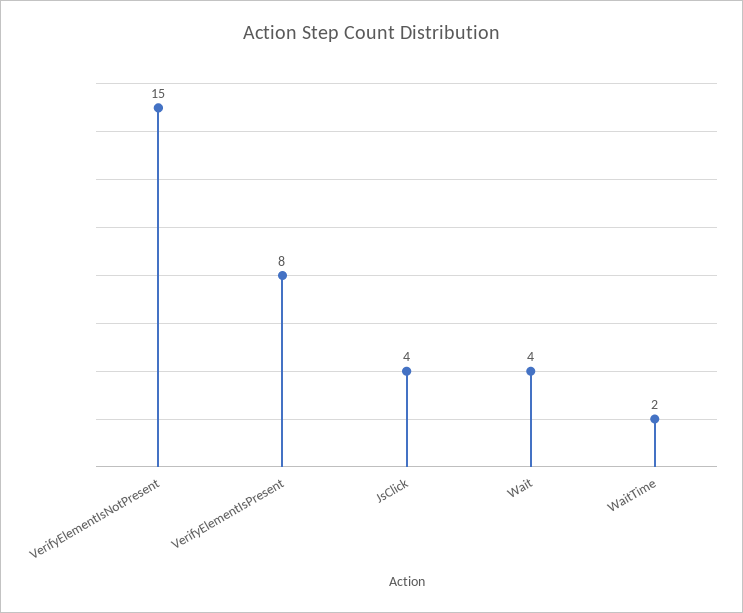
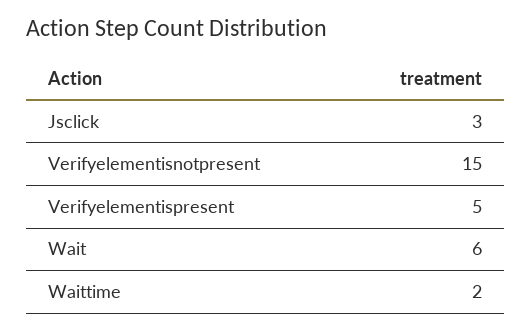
  {
    "VerifyElementIsNotPresent": 15,
-   "VerifyElementIsPresent": 8,
+   "VerifyElementIsPresent": 5,
-   "JsClick": 4,
+   "JsClick": 3,
-   "Wait": 4,
+   "Wait": 6,
    "WaitTime": 2
  }

